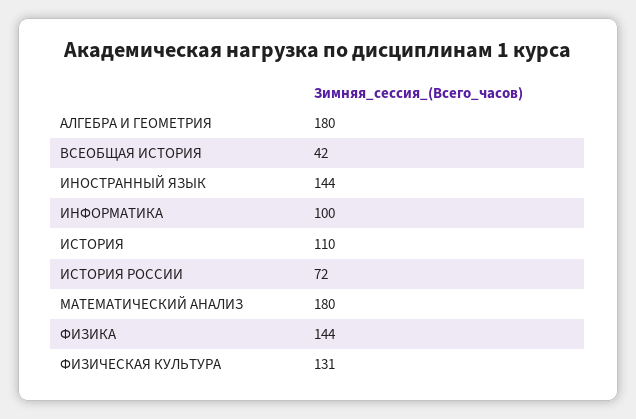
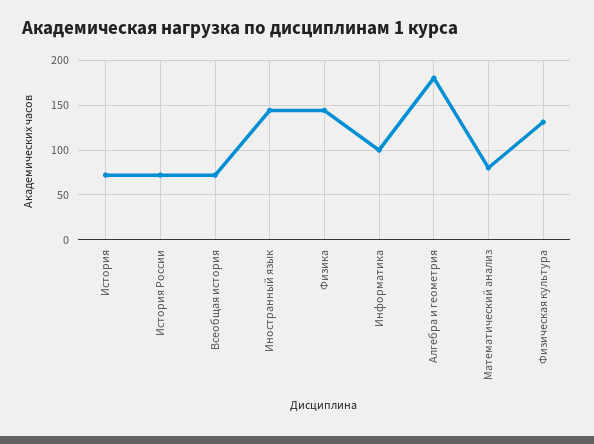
  {
    "АЛГЕБРА И ГЕОМЕТРИЯ": 180,
-   "ВСЕОБЩАЯ ИСТОРИЯ": 42,
+   "ВСЕОБЩАЯ ИСТОРИЯ": 70,
    "ИНОСТРАННЫЙ ЯЗЫК": 144,
    "ИНФОРМАТИКА": 100,
-   "ИСТОРИЯ": 110,
+   "ИСТОРИЯ": 70,
    "ИСТОРИЯ РОССИИ": 72,
-   "МАТЕМАТИЧЕСКИЙ АНАЛИЗ": 180,
+   "МАТЕМАТИЧЕСКИЙ АНАЛИЗ": 80,
    "ФИЗИКА": 144,
    "ФИЗИЧЕСКАЯ КУЛЬТУРА": 131
  }

